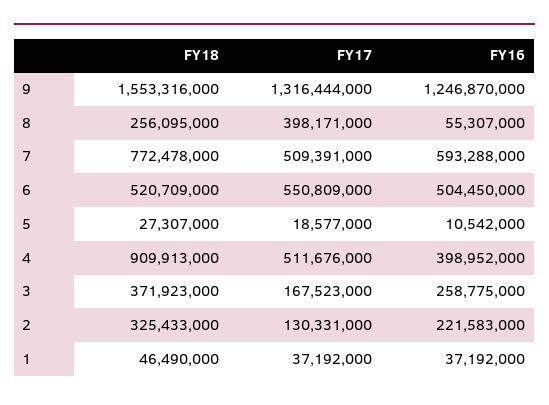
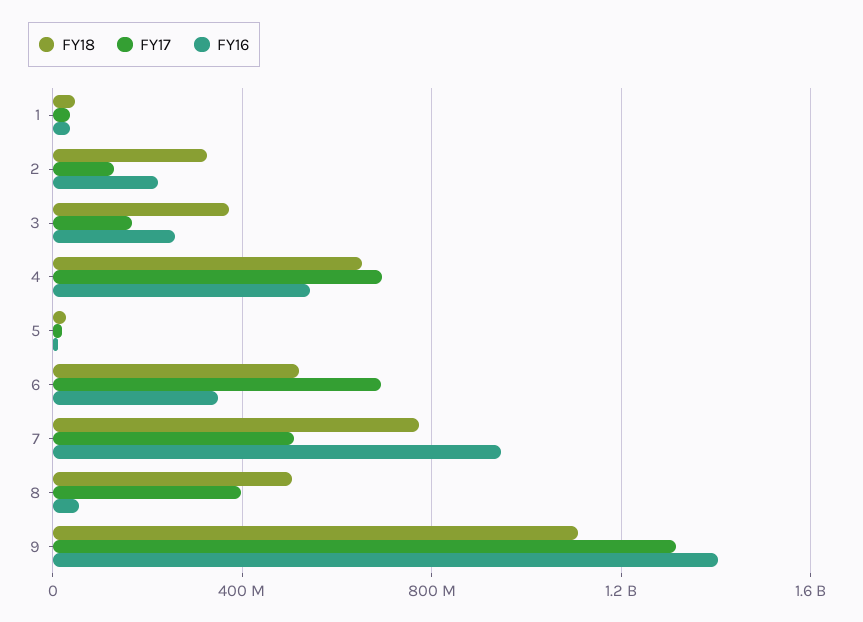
  {
    "FY18": {
-     "9": 1553316000,
+     "9": 1100000000,
-     "8": 256095000,
+     "8": 500000000,
      "7": 772478000,
      "6": 520709000,
      "5": 27307000,
-     "4": 909913000,
+     "4": 650000000,
      "3": 371923000,
      "2": 325433000,
      "1": 46490000
    },
    "FY17": {
      "9": 1316444000,
      "8": 398171000,
      "7": 509391000,
-     "6": 550809000,
+     "6": 700000000,
      "5": 18577000,
-     "4": 511676000,
+     "4": 700000000,
      "3": 167523000,
      "2": 130331000,
      "1": 37192000
    },
    "FY16": {
-     "9": 1246870000,
+     "9": 1400000000,
      "8": 55307000,
-     "7": 593288000,
+     "7": 950000000,
-     "6": 504450000,
+     "6": 350000000,
      "5": 10542000,
-     "4": 398952000,
+     "4": 550000000,
      "3": 258775000,
      "2": 221583000,
      "1": 37192000
    }
  }

